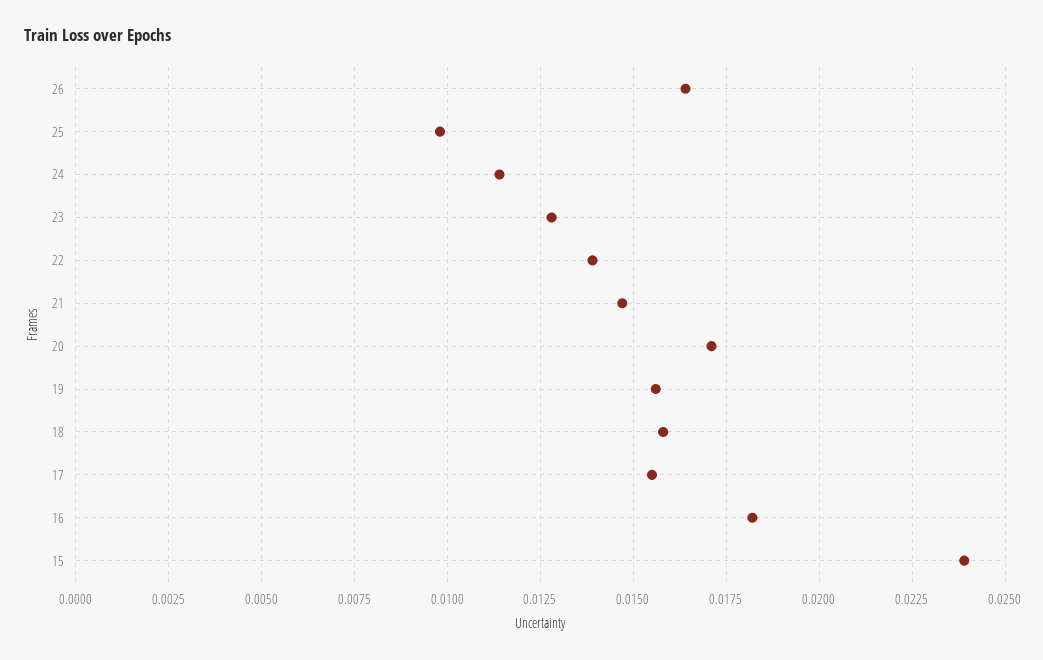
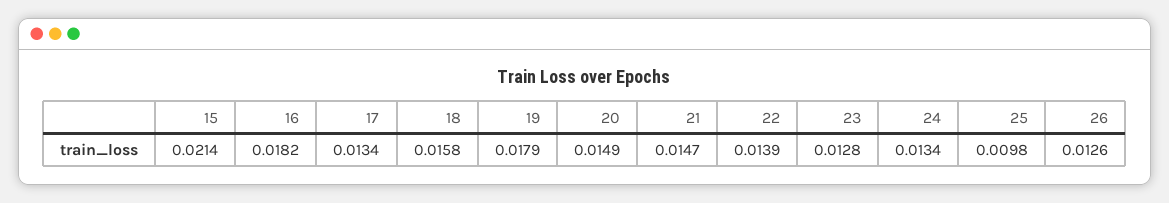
  {
-   "26": 0.0165,
+   "26": 0.0126,
    "25": 0.0098,
-   "24": 0.0115,
+   "24": 0.0134,
    "23": 0.0128,
    "22": 0.0139,
    "21": 0.0147,
-   "20": 0.017,
+   "20": 0.0149,
-   "19": 0.0155,
+   "19": 0.0179,
    "18": 0.0158,
-   "17": 0.0155,
+   "17": 0.0134,
    "16": 0.0182,
-   "15": 0.024
+   "15": 0.0214
  }

